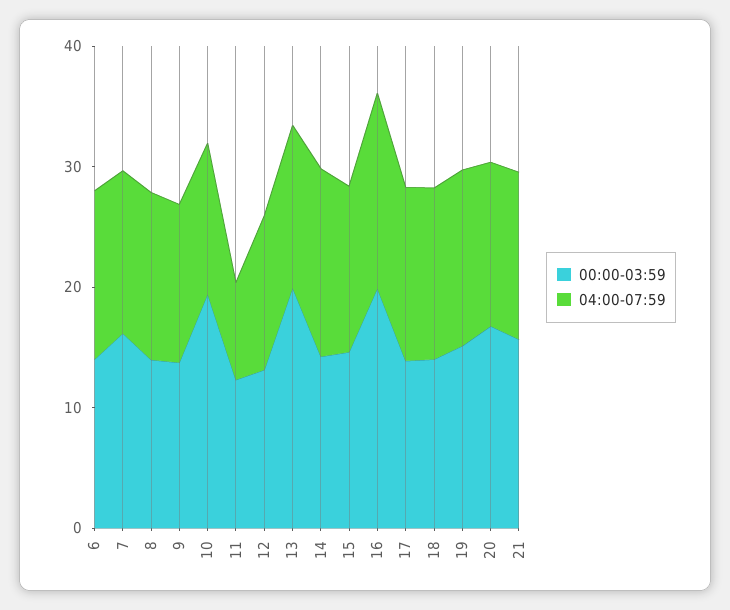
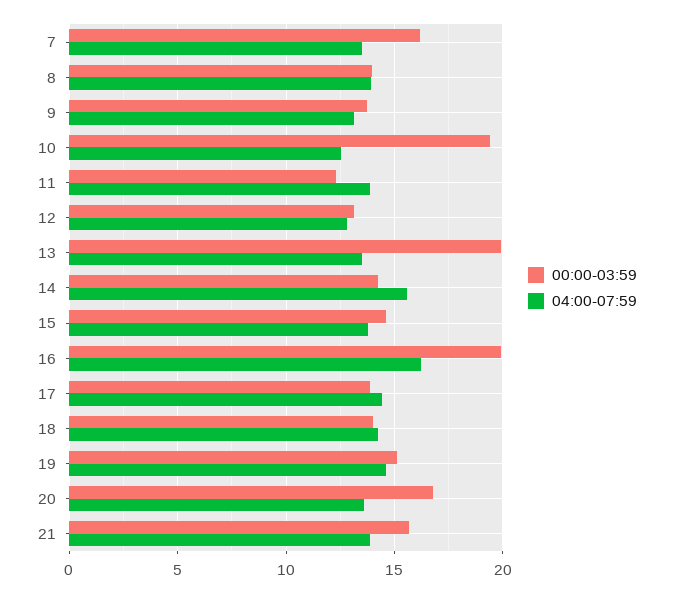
  {
    "00:00-03:59": {
-     "6": 14,
      "7": 16,
      "8": 14,
      "9": 13.5,
      "10": 19.5,
      "11": 12.5,
      "12": 13,
      "13": 20,
      "14": 14,
      "15": 14.5,
      "16": 20,
      "17": 14,
      "18": 14,
      "19": 15,
      "20": 17,
      "21": 15.5
    },
    "04:00-07:59": {
-     "6": 14,
      "7": 13.5,
      "8": 14,
      "9": 13,
      "10": 12.5,
-     "11": 8,
+     "11": 14,
      "12": 13,
      "13": 13.5,
      "14": 15.5,
      "15": 14,
      "16": 16,
      "17": 14.5,
      "18": 14,
      "19": 14.5,
      "20": 13.5,
      "21": 14
    }
  }

